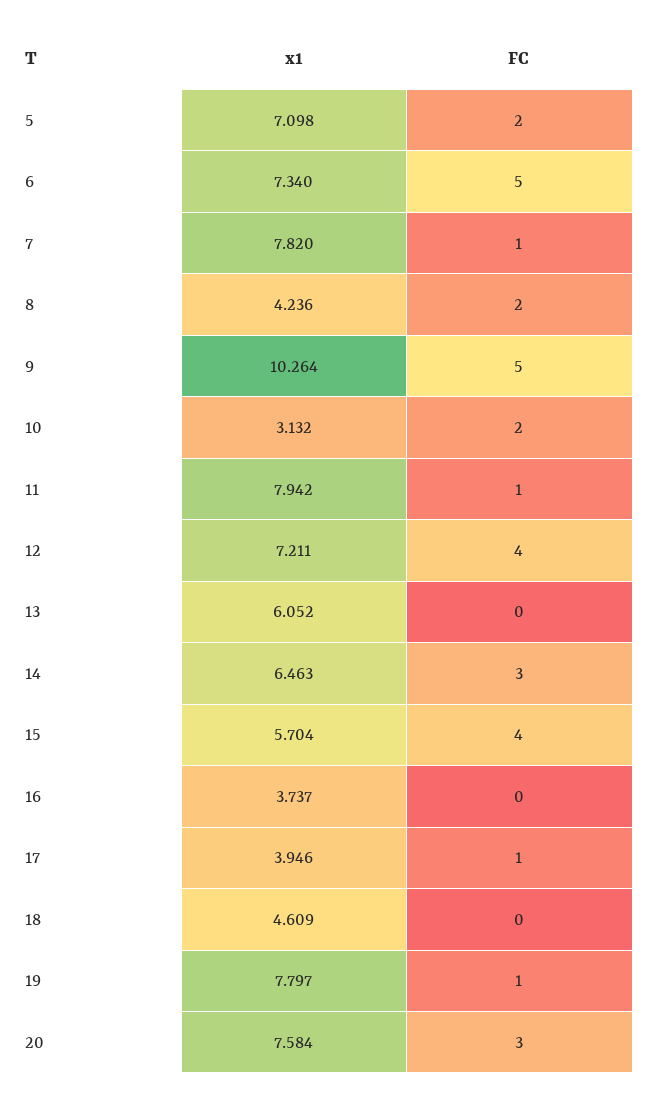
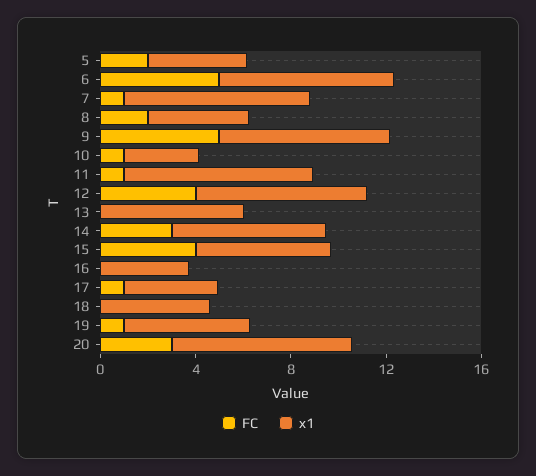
  {
    "x1": {
-     "5": 7.098,
+     "5": 4,
      "6": 7.34,
      "7": 7.82,
      "8": 4.236,
-     "9": 10.264,
+     "9": 7,
      "10": 3.132,
      "11": 7.942,
      "12": 7.211,
      "13": 6.052,
      "14": 6.463,
      "15": 5.704,
      "16": 3.737,
      "17": 3.946,
      "18": 4.609,
-     "19": 7.797,
+     "19": 5,
      "20": 7.584
    },
    "FC": {
      "5": 2,
      "6": 5,
      "7": 1,
      "8": 2,
      "9": 5,
-     "10": 2,
+     "10": 1,
      "11": 1,
      "12": 4,
      "13": 0,
      "14": 3,
      "15": 4,
      "16": 0,
      "17": 1,
      "18": 0,
      "19": 1,
      "20": 3
    }
  }

